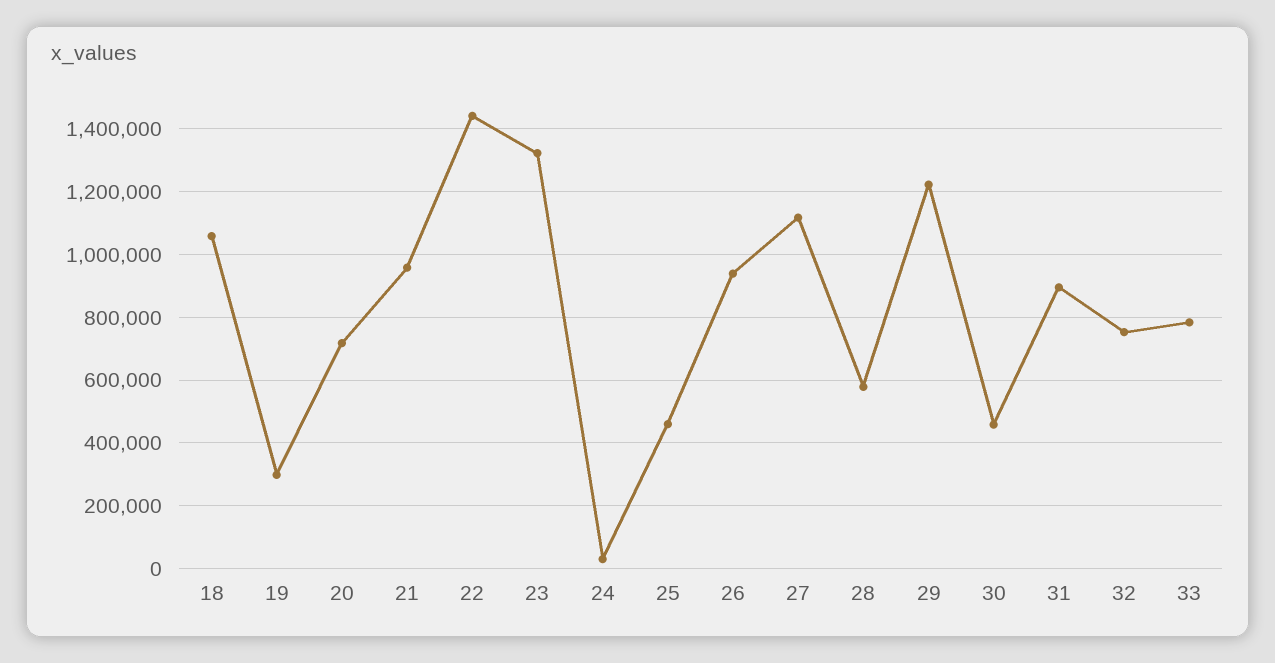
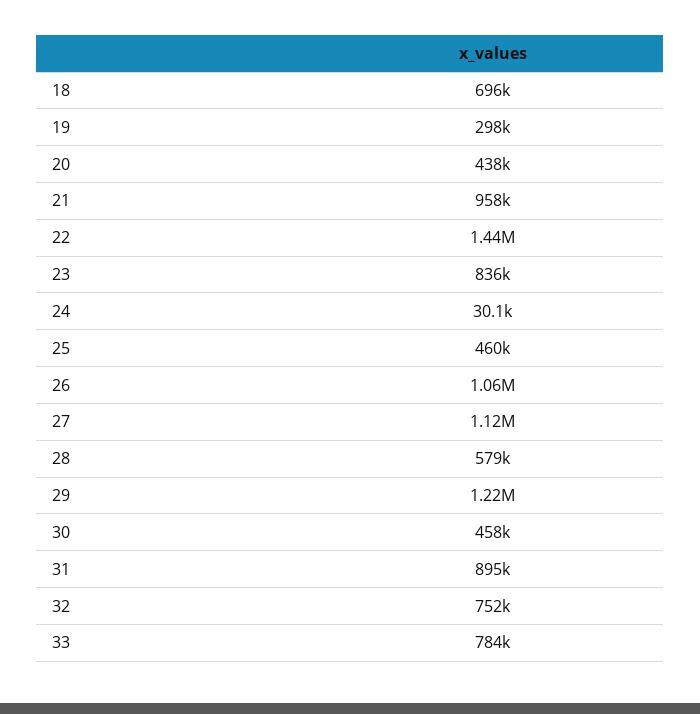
  {
-   "18": 1060000,
+   "18": 696000,
    "19": 298000,
-   "20": 720000,
+   "20": 438000,
    "21": 958000,
    "22": 1440000,
-   "23": 1320000,
+   "23": 836000,
    "24": 30100,
    "25": 460000,
-   "26": 940000,
+   "26": 1060000,
    "27": 1120000,
    "28": 579000,
    "29": 1220000,
    "30": 458000,
    "31": 895000,
    "32": 752000,
    "33": 784000
  }

